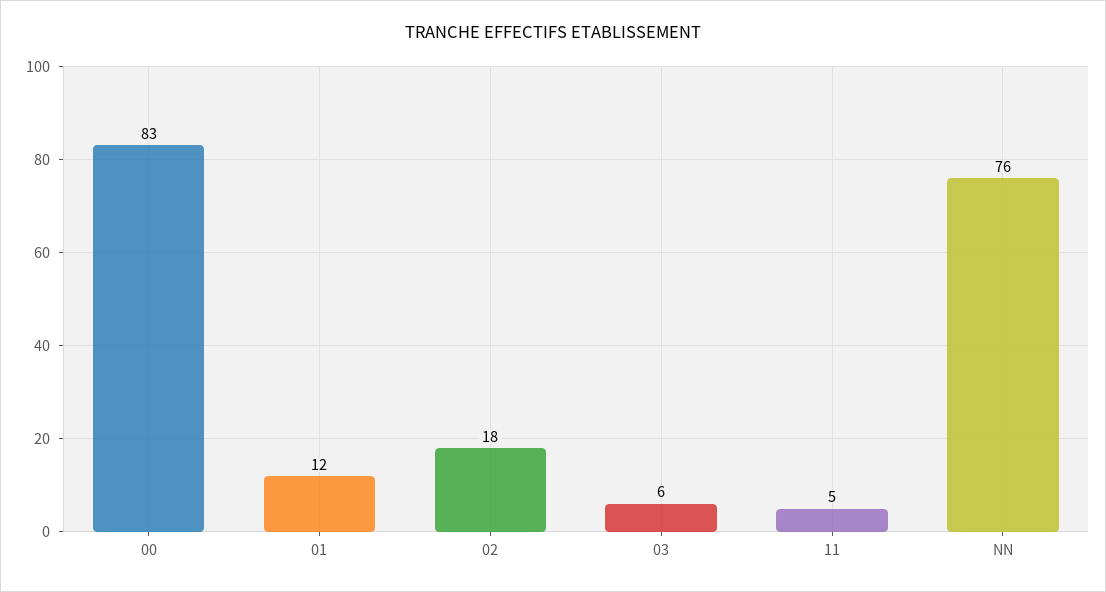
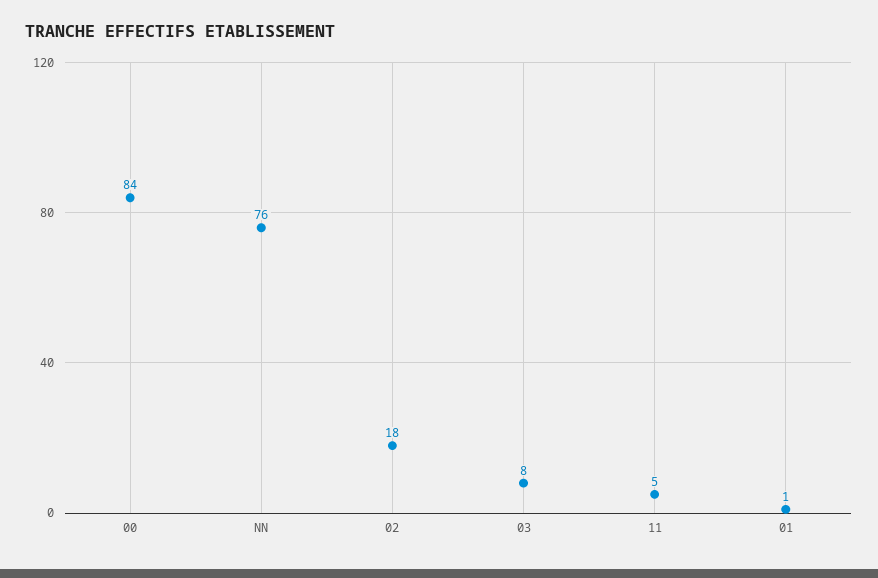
  {
-   "00": 83,
+   "00": 84,
-   "01": 12,
+   "01": 1,
    "02": 18,
-   "03": 6,
+   "03": 8,
    "11": 5,
    "NN": 76
  }

